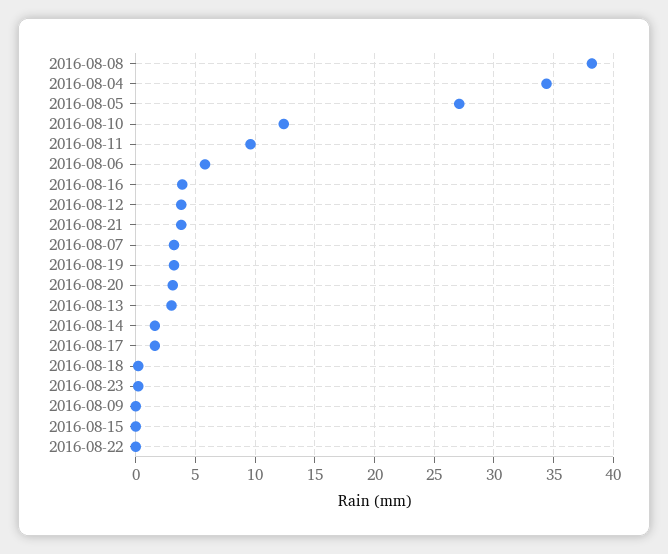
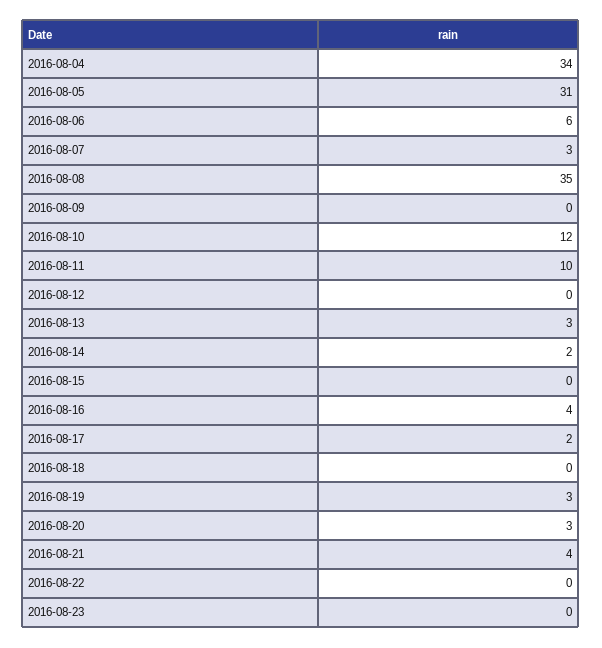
  {
-   "2016-08-08": 38,
+   "2016-08-08": 35,
    "2016-08-04": 34,
-   "2016-08-05": 27,
+   "2016-08-05": 31,
    "2016-08-10": 12,
    "2016-08-11": 10,
    "2016-08-06": 6,
    "2016-08-16": 4,
-   "2016-08-12": 4,
+   "2016-08-12": 0,
    "2016-08-21": 4,
    "2016-08-07": 3,
    "2016-08-19": 3,
    "2016-08-20": 3,
    "2016-08-13": 3,
    "2016-08-14": 2,
    "2016-08-17": 2,
    "2016-08-18": 0,
    "2016-08-23": 0,
    "2016-08-09": 0,
    "2016-08-15": 0,
    "2016-08-22": 0
  }

